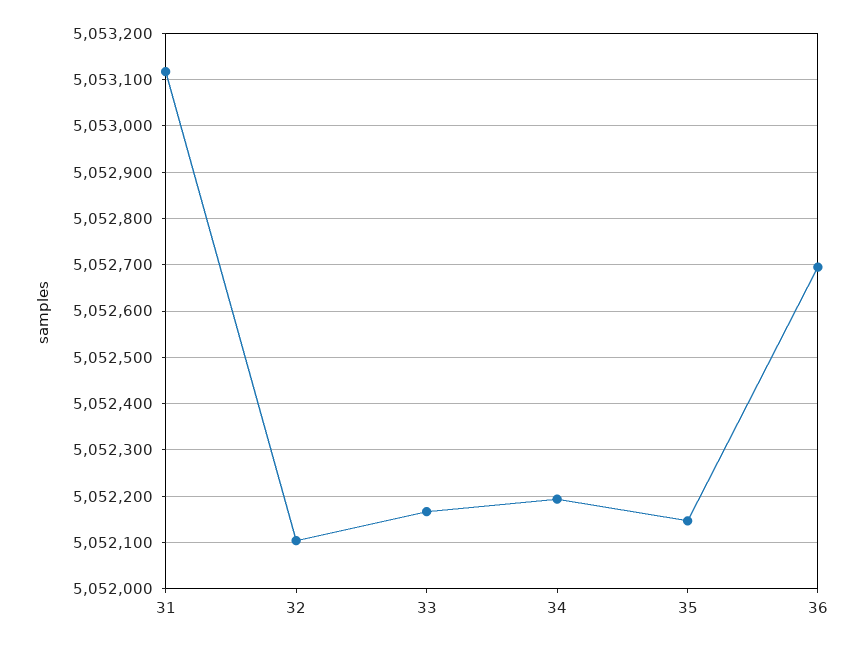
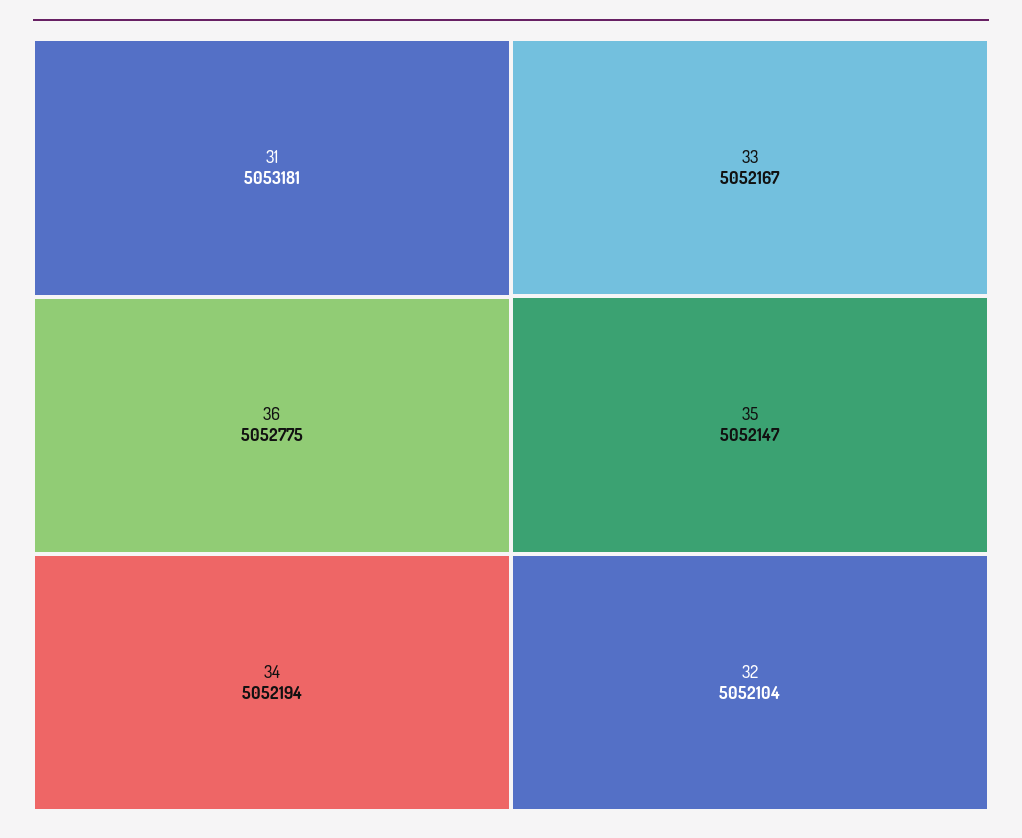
  {
-   "31": 5053120,
+   "31": 5053181,
    "32": 5052104,
    "33": 5052167,
    "34": 5052194,
    "35": 5052147,
-   "36": 5052700
+   "36": 5052775
  }

